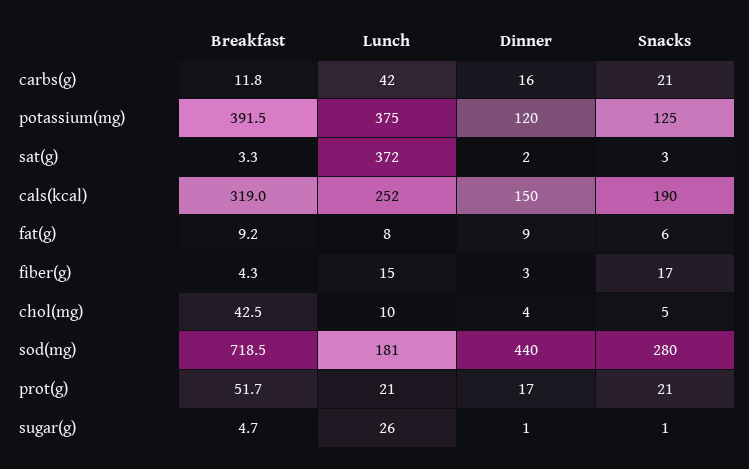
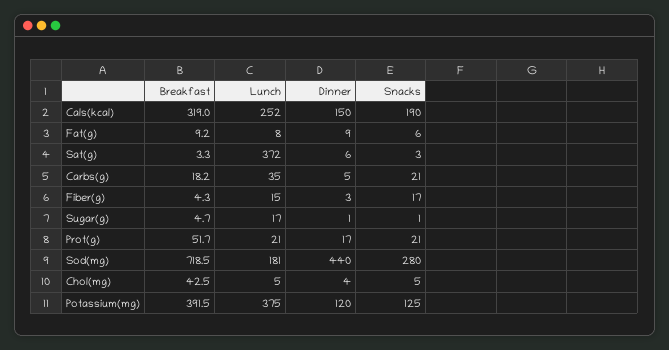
  {
    "Breakfast": {
-     "carbs(g)": 11.8,
+     "carbs(g)": 18.2,
      "potassium(mg)": 391.5,
      "sat(g)": 3.3,
      "cals(kcal)": 319,
      "fat(g)": 9.2,
      "fiber(g)": 4.3,
      "chol(mg)": 42.5,
      "sod(mg)": 718.5,
      "prot(g)": 51.7,
      "sugar(g)": 4.7
    },
    "Lunch": {
-     "carbs(g)": 42,
+     "carbs(g)": 35,
      "potassium(mg)": 375,
      "sat(g)": 372,
      "cals(kcal)": 252,
      "fat(g)": 8,
      "fiber(g)": 15,
-     "chol(mg)": 10,
+     "chol(mg)": 5,
      "sod(mg)": 181,
      "prot(g)": 21,
-     "sugar(g)": 26
+     "sugar(g)": 17
    },
    "Dinner": {
-     "carbs(g)": 16,
+     "carbs(g)": 5,
      "potassium(mg)": 120,
-     "sat(g)": 2,
+     "sat(g)": 6,
      "cals(kcal)": 150,
      "fat(g)": 9,
      "fiber(g)": 3,
      "chol(mg)": 4,
      "sod(mg)": 440,
      "prot(g)": 17,
      "sugar(g)": 1
    },
    "Snacks": {
      "carbs(g)": 21,
      "potassium(mg)": 125,
      "sat(g)": 3,
      "cals(kcal)": 190,
      "fat(g)": 6,
      "fiber(g)": 17,
      "chol(mg)": 5,
      "sod(mg)": 280,
      "prot(g)": 21,
      "sugar(g)": 1
    }
  }

